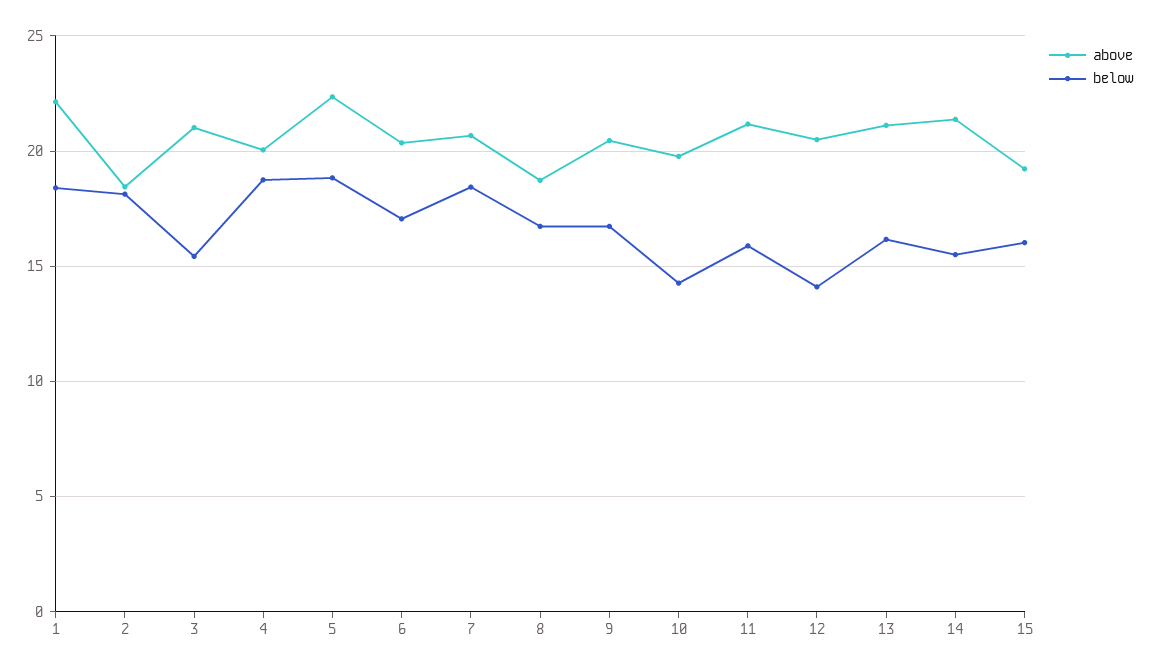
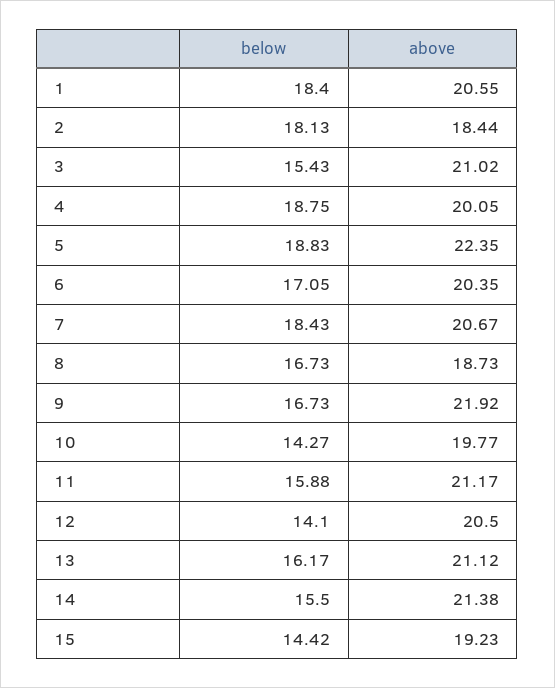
  {
    "above": {
-     "1": 22,
+     "1": 20.55,
      "2": 18.44,
      "3": 21.02,
      "4": 20.05,
      "5": 22.35,
      "6": 20.35,
      "7": 20.67,
      "8": 18.73,
-     "9": 20.5,
+     "9": 21.92,
      "10": 19.77,
      "11": 21.17,
      "12": 20.5,
      "13": 21.12,
      "14": 21.38,
      "15": 19.23
    },
    "below": {
      "1": 18.4,
      "2": 18.13,
      "3": 15.43,
      "4": 18.75,
      "5": 18.83,
      "6": 17.05,
      "7": 18.43,
      "8": 16.73,
      "9": 16.73,
      "10": 14.27,
      "11": 15.88,
      "12": 14.1,
      "13": 16.17,
      "14": 15.5,
-     "15": 16
+     "15": 14.42
    }
  }

